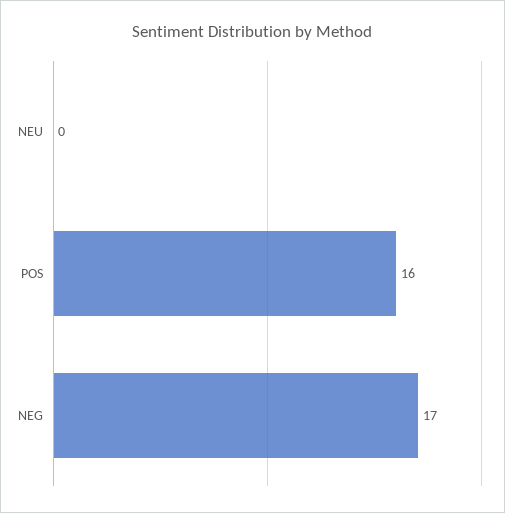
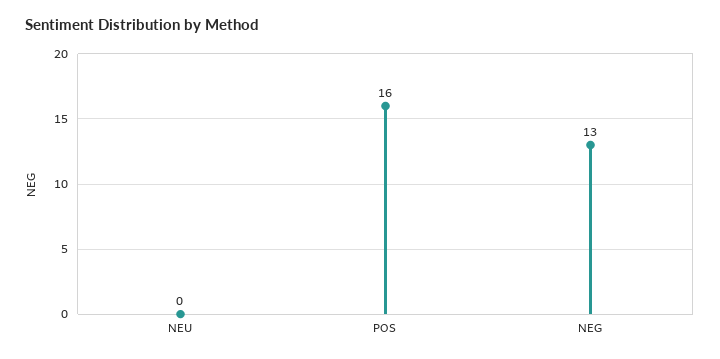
  {
    "NEU": 0,
    "POS": 16,
-   "NEG": 17
+   "NEG": 13
  }

